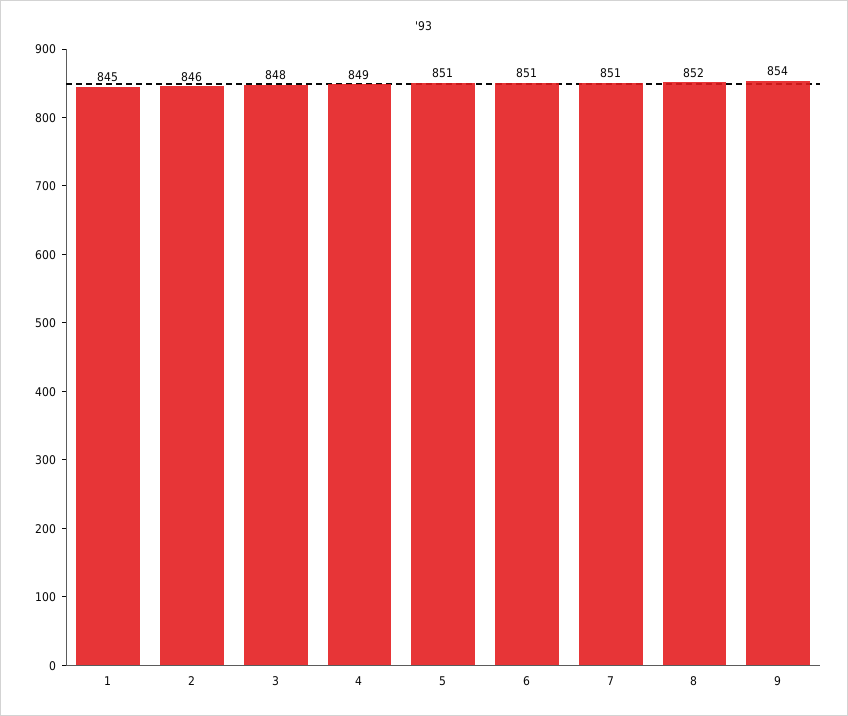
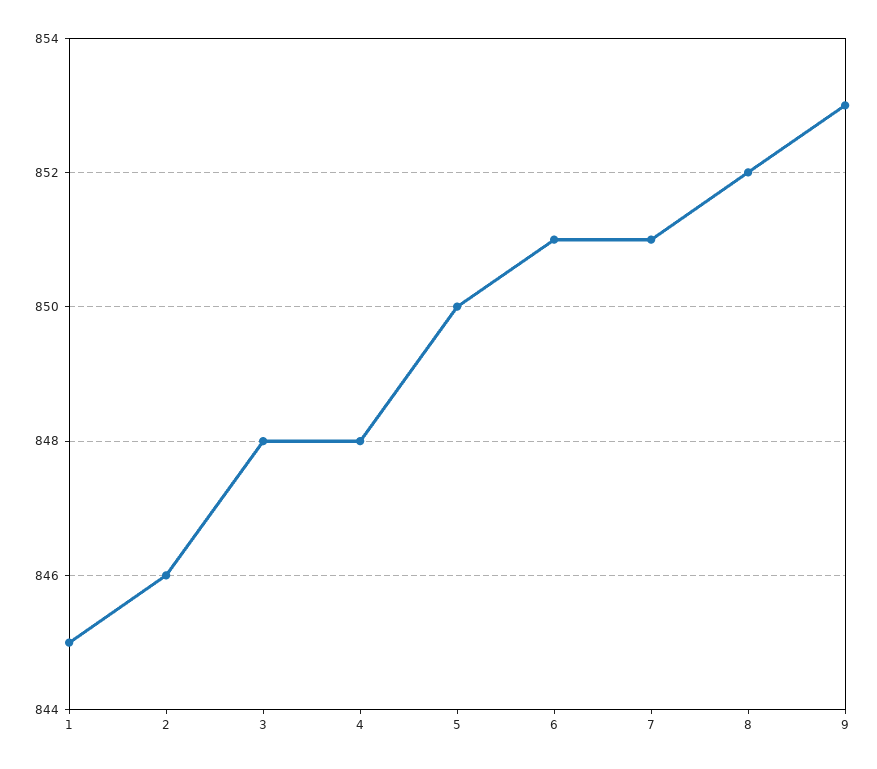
  {
    "1": 845,
    "2": 846,
    "3": 848,
-   "4": 849,
+   "4": 848,
-   "5": 851,
+   "5": 850,
    "6": 851,
    "7": 851,
    "8": 852,
-   "9": 854
+   "9": 853
  }

